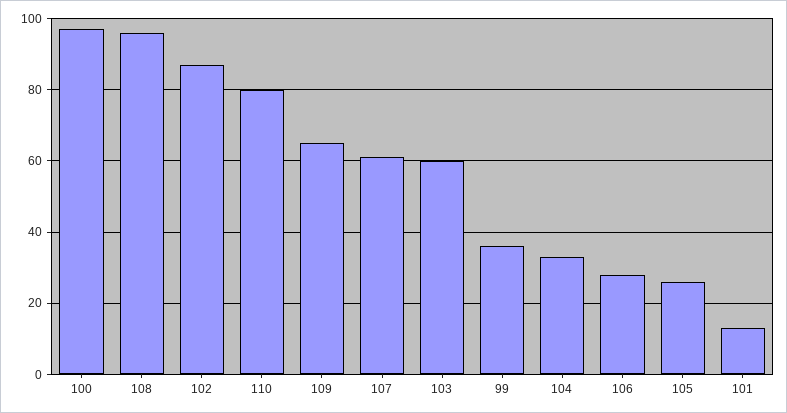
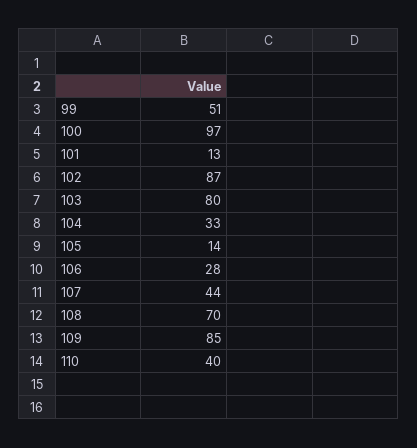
  {
    "100": 97,
-   "108": 95,
+   "108": 70,
    "102": 87,
-   "110": 80,
+   "110": 40,
-   "109": 65,
+   "109": 85,
-   "107": 60,
+   "107": 44,
-   "103": 60,
+   "103": 80,
-   "99": 35,
+   "99": 51,
    "104": 33,
    "106": 28,
-   "105": 25,
+   "105": 14,
    "101": 13
  }

